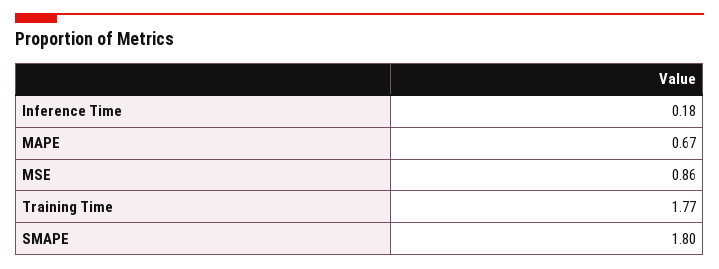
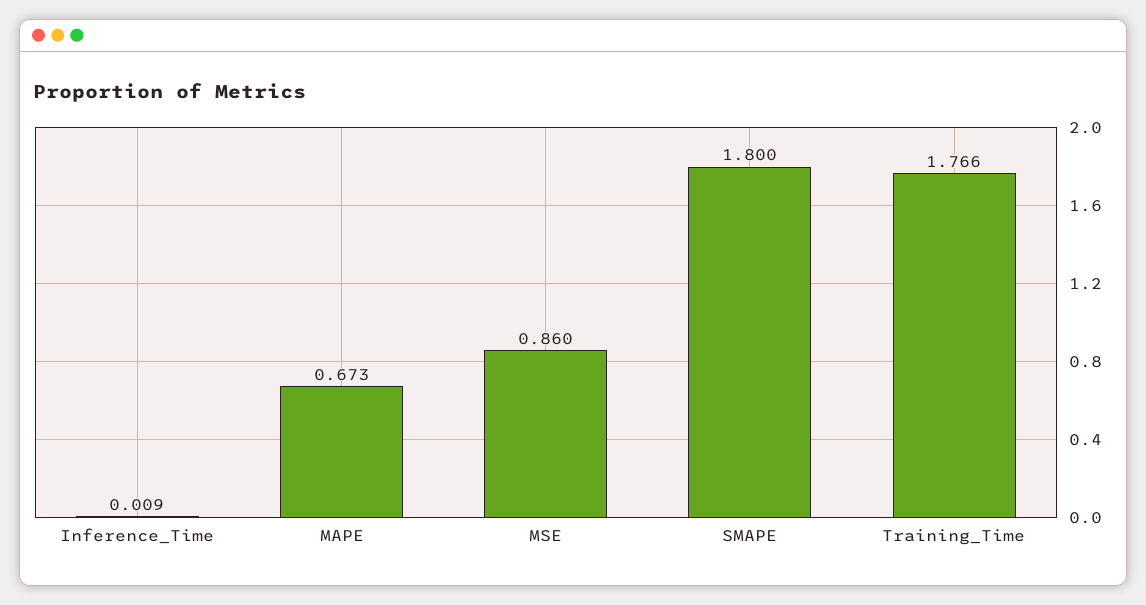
  {
-   "Inference Time": 0.18,
+   "Inference Time": 0.009,
    "MAPE": 0.673,
    "MSE": 0.86,
    "Training Time": 1.766,
    "SMAPE": 1.8
  }

